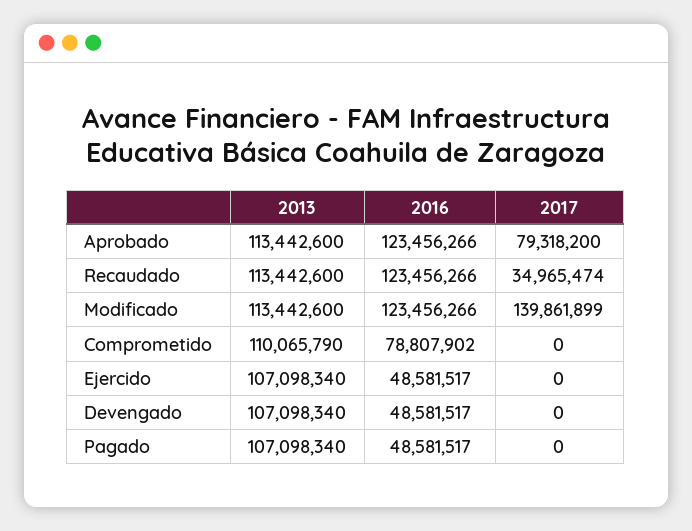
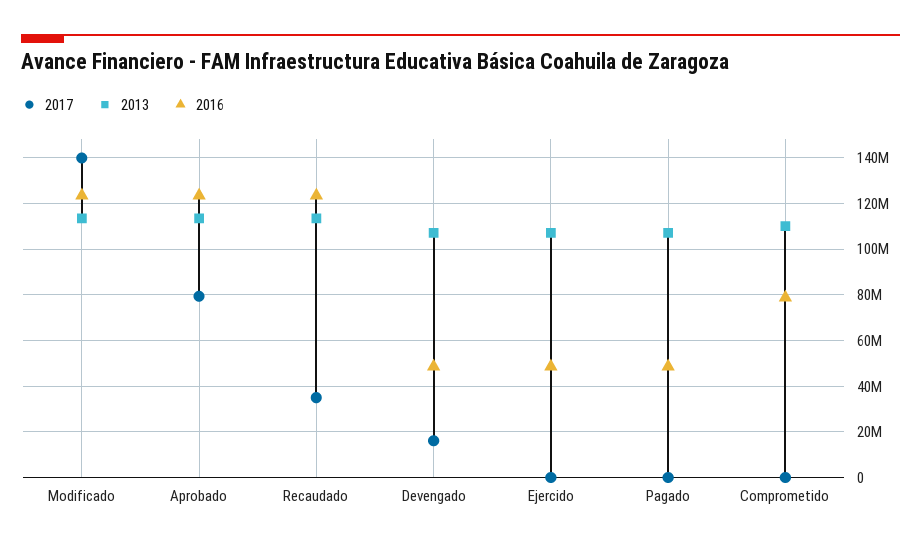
  {
    "2013": {
      "Aprobado": 113442600,
      "Recaudado": 113442600,
      "Modificado": 113442600,
      "Comprometido": 110065790,
      "Ejercido": 107098340,
      "Devengado": 107098340,
      "Pagado": 107098340
    },
    "2016": {
      "Aprobado": 123456266,
      "Recaudado": 123456266,
      "Modificado": 123456266,
      "Comprometido": 78807902,
      "Ejercido": 48581517,
      "Devengado": 48581517,
      "Pagado": 48581517
    },
    "2017": {
      "Aprobado": 79318200,
      "Recaudado": 34965474,
      "Modificado": 139861899,
      "Comprometido": 0,
      "Ejercido": 0,
-     "Devengado": 0,
+     "Devengado": 15000000,
      "Pagado": 0
    }
  }

